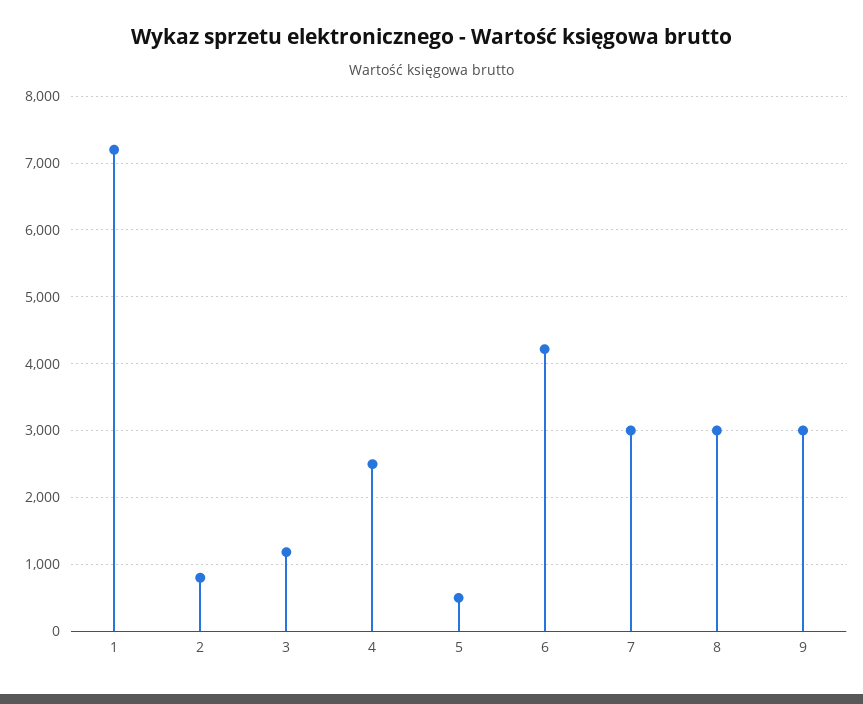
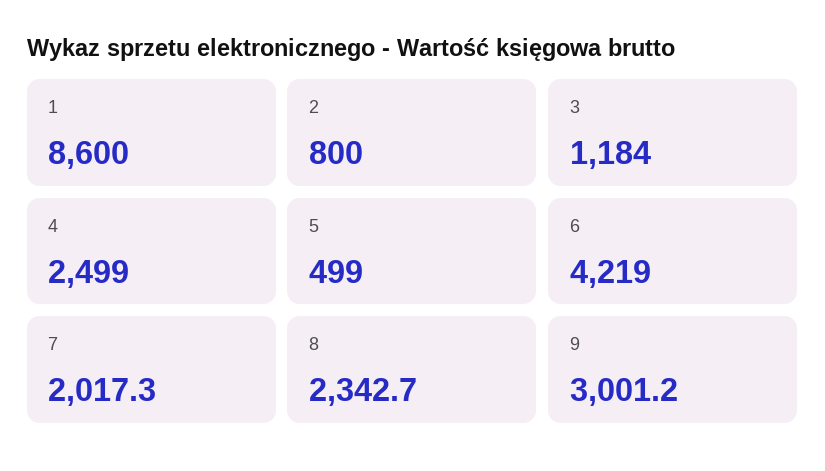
  {
-   "1": 7200,
+   "1": 8600,
    "2": 800,
    "3": 1184,
    "4": 2499,
    "5": 499,
    "6": 4219,
-   "7": 3000,
+   "7": 2017.3,
-   "8": 3000,
+   "8": 2342.7,
    "9": 3001.2
  }

